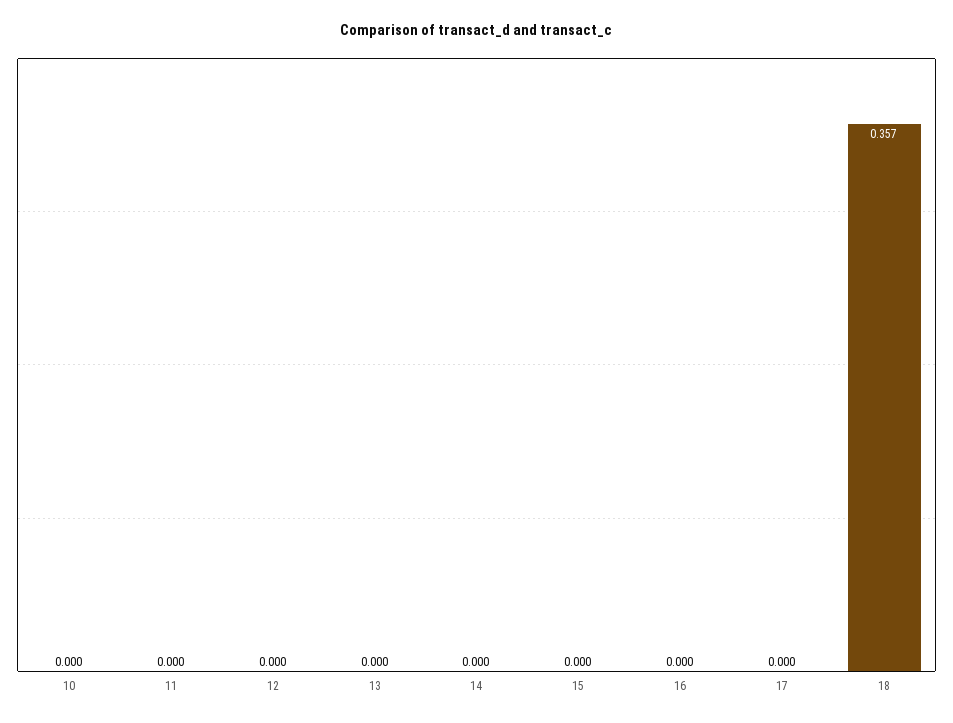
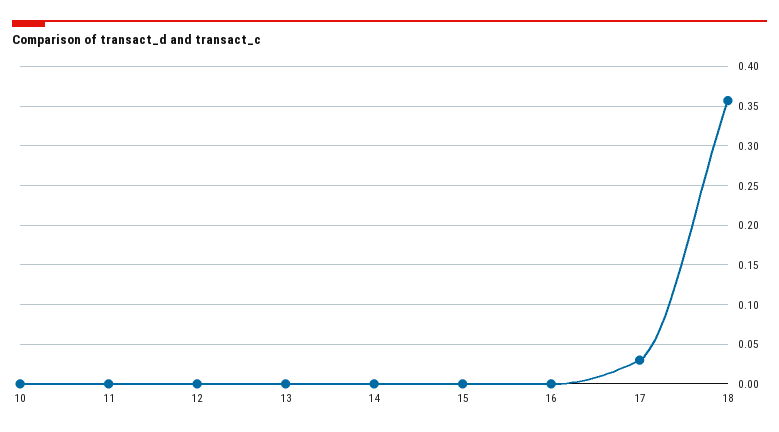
  {
    "10": 0,
    "11": 0,
    "12": 0,
    "13": 0,
    "14": 0,
    "15": 0,
    "16": 0,
-   "17": 0,
+   "17": 0.03,
    "18": 0.357
  }

